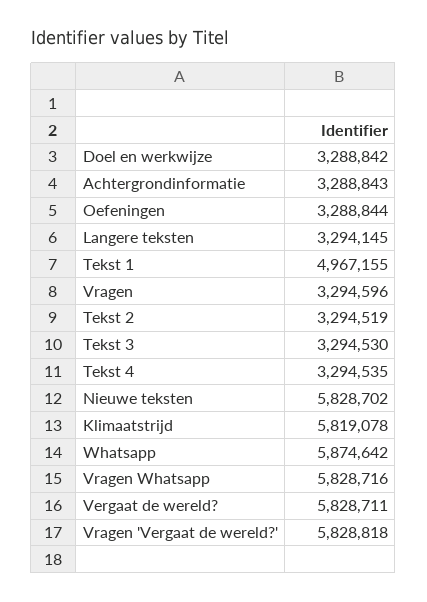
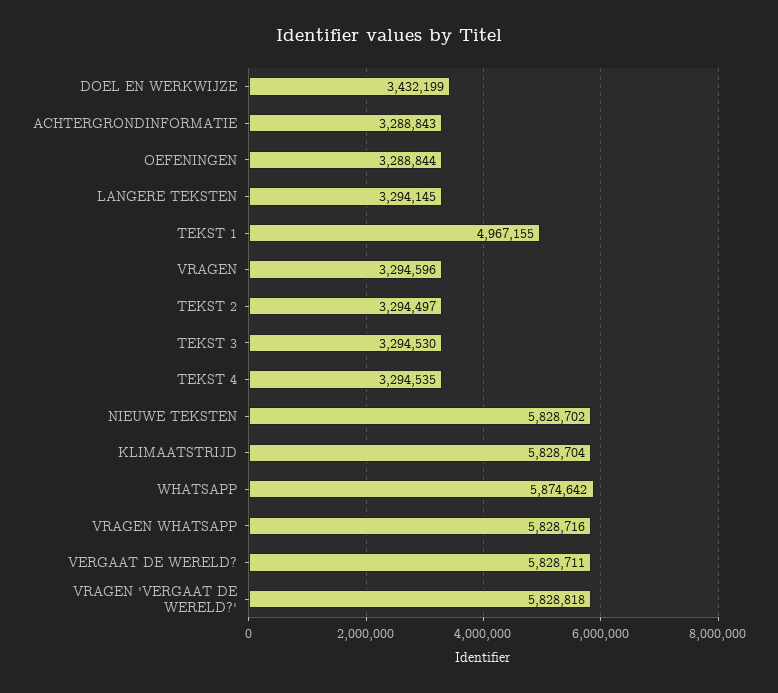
  {
-   "Doel en werkwijze": 3288842,
+   "Doel en werkwijze": 3432199,
    "Achtergrondinformatie": 3288843,
    "Oefeningen": 3288844,
    "Langere teksten": 3294145,
    "Tekst 1": 4967155,
    "Vragen": 3294596,
-   "Tekst 2": 3294519,
+   "Tekst 2": 3294497,
    "Tekst 3": 3294530,
    "Tekst 4": 3294535,
    "Nieuwe teksten": 5828702,
-   "Klimaatstrijd": 5819078,
+   "Klimaatstrijd": 5828704,
    "Whatsapp": 5874642,
    "Vragen Whatsapp": 5828716,
    "Vergaat de wereld?": 5828711,
    "Vragen 'Vergaat de wereld?'": 5828818
  }

